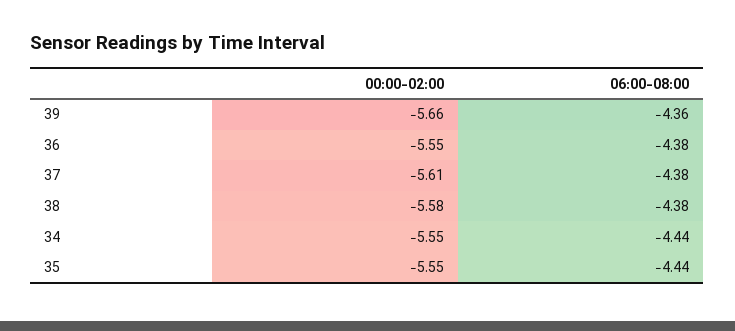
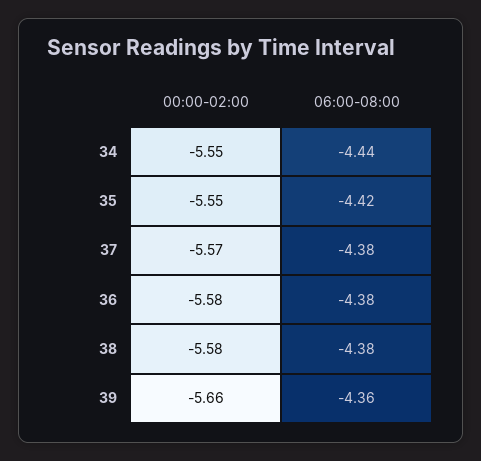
  {
    "00:00-02:00": {
      "39": -5.66,
-     "36": -5.55,
+     "36": -5.58,
-     "37": -5.61,
+     "37": -5.57,
      "38": -5.58,
      "34": -5.55,
      "35": -5.55
    },
    "06:00-08:00": {
      "39": -4.36,
      "36": -4.38,
      "37": -4.38,
      "38": -4.38,
      "34": -4.44,
-     "35": -4.44
+     "35": -4.42
    }
  }

